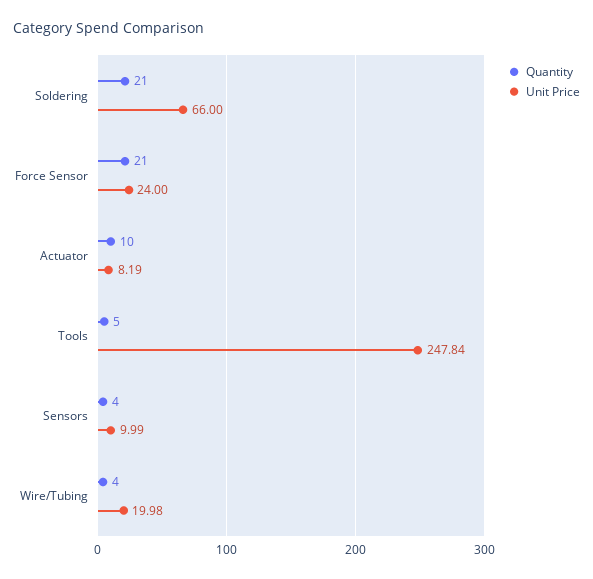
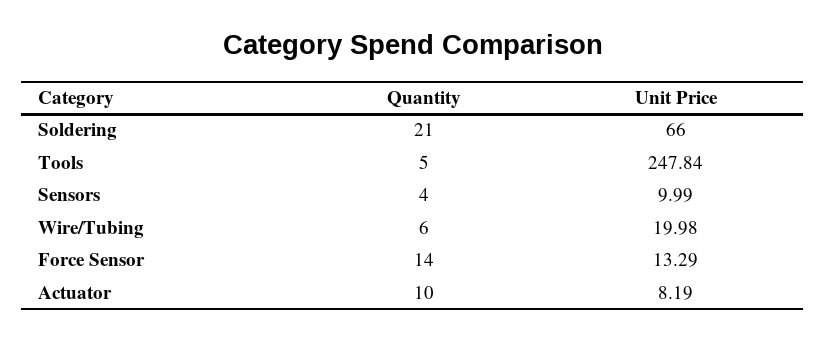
  {
    "Quantity": {
      "Soldering": 21,
-     "Force Sensor": 21,
+     "Force Sensor": 14,
      "Actuator": 10,
      "Tools": 5,
      "Sensors": 4,
-     "Wire/Tubing": 4
+     "Wire/Tubing": 6
    },
    "Unit Price": {
      "Soldering": 66,
-     "Force Sensor": 24,
+     "Force Sensor": 13.29,
      "Actuator": 8.19,
      "Tools": 247.84,
      "Sensors": 9.99,
      "Wire/Tubing": 19.98
    }
  }

